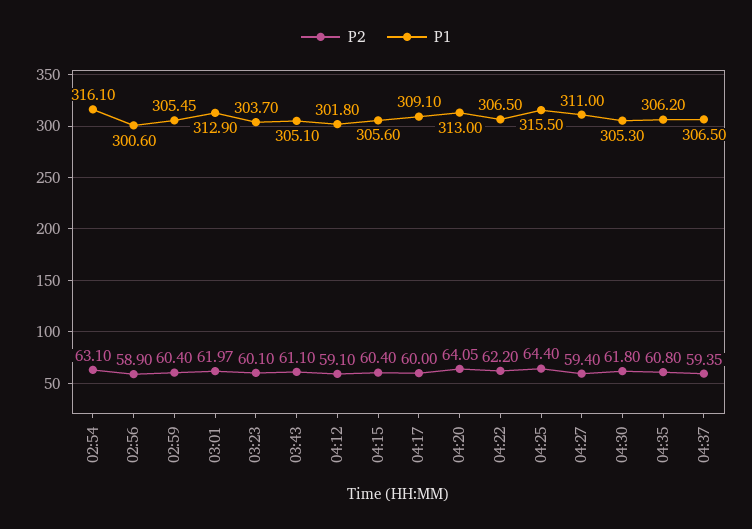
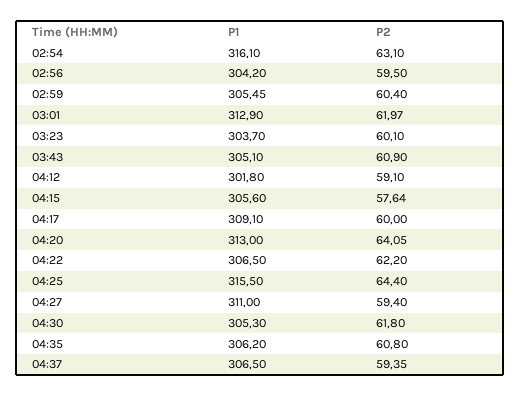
  {
    "P2": {
      "02:54": 63.1,
-     "02:56": 58.9,
+     "02:56": 59.5,
      "02:59": 60.4,
      "03:01": 61.97,
      "03:23": 60.1,
-     "03:43": 61.1,
+     "03:43": 60.9,
      "04:12": 59.1,
-     "04:15": 60.4,
+     "04:15": 57.64,
      "04:17": 60,
      "04:20": 64.05,
      "04:22": 62.2,
      "04:25": 64.4,
      "04:27": 59.4,
      "04:30": 61.8,
      "04:35": 60.8,
      "04:37": 59.35
    },
    "P1": {
      "02:54": 316.1,
-     "02:56": 300.6,
+     "02:56": 304.2,
      "02:59": 305.45,
      "03:01": 312.9,
      "03:23": 303.7,
      "03:43": 305.1,
      "04:12": 301.8,
      "04:15": 305.6,
      "04:17": 309.1,
      "04:20": 313,
      "04:22": 306.5,
      "04:25": 315.5,
      "04:27": 311,
      "04:30": 305.3,
      "04:35": 306.2,
      "04:37": 306.5
    }
  }

